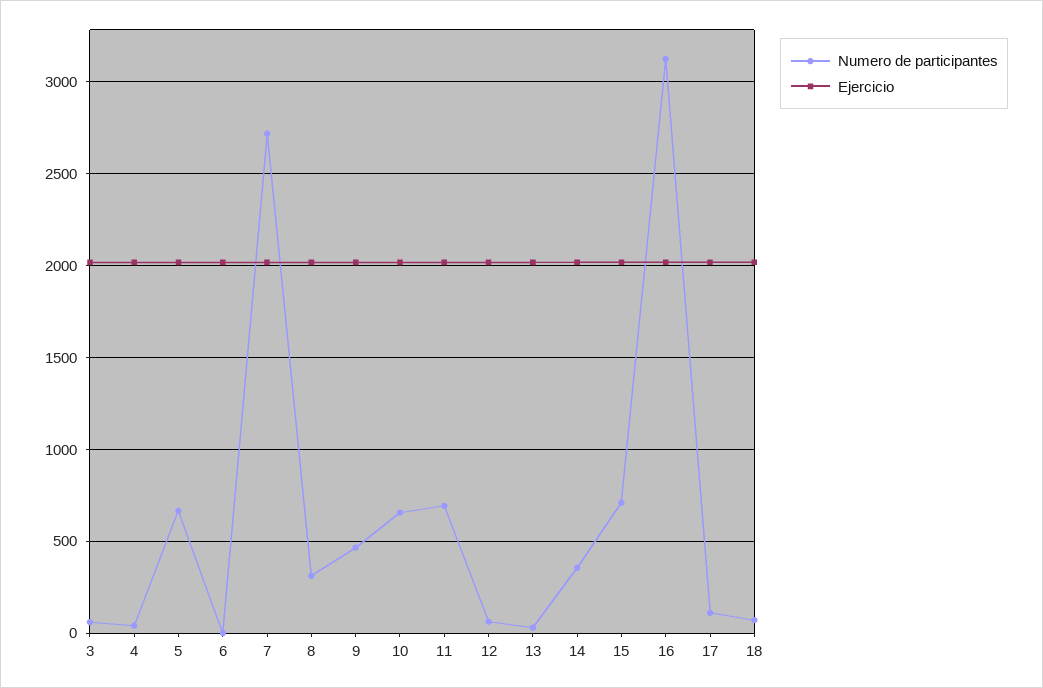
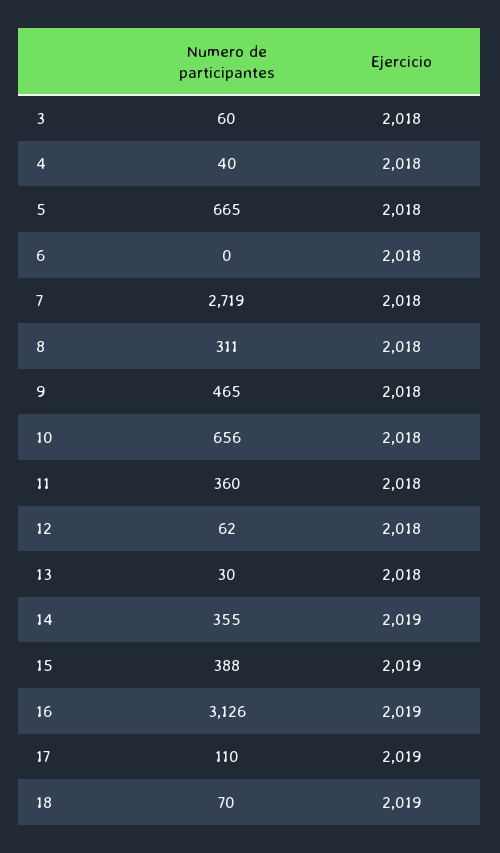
  {
    "Numero de participantes": {
      "3": 60,
      "4": 40,
      "5": 665,
      "6": 0,
      "7": 2719,
      "8": 311,
      "9": 465,
      "10": 656,
-     "11": 700,
+     "11": 360,
      "12": 62,
      "13": 30,
      "14": 355,
-     "15": 700,
+     "15": 388,
      "16": 3126,
      "17": 110,
      "18": 70
    },
    "Ejercicio": {
      "3": 2018,
      "4": 2018,
      "5": 2018,
      "6": 2018,
      "7": 2018,
      "8": 2018,
      "9": 2018,
      "10": 2018,
      "11": 2018,
      "12": 2018,
      "13": 2018,
      "14": 2019,
      "15": 2019,
      "16": 2019,
      "17": 2019,
      "18": 2019
    }
  }

